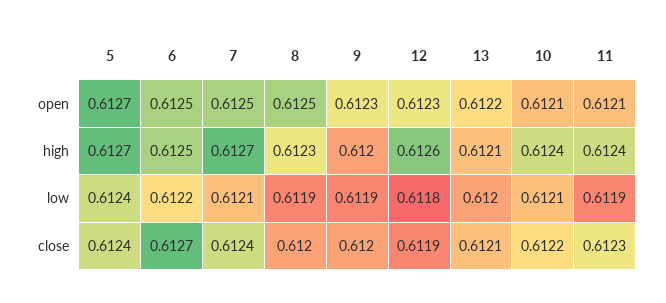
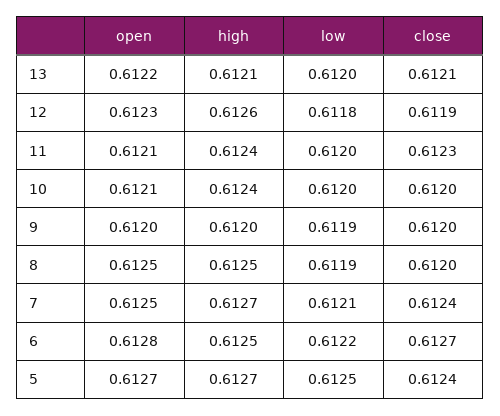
  {
    "5": {
      "open": 0.6127,
      "high": 0.6127,
-     "low": 0.6124,
+     "low": 0.6125,
      "close": 0.6124
    },
    "6": {
-     "open": 0.6125,
+     "open": 0.6128,
      "high": 0.6125,
      "low": 0.6122,
      "close": 0.6127
    },
    "7": {
      "open": 0.6125,
      "high": 0.6127,
      "low": 0.6121,
      "close": 0.6124
    },
    "8": {
      "open": 0.6125,
-     "high": 0.6123,
+     "high": 0.6125,
      "low": 0.6119,
      "close": 0.612
    },
    "9": {
-     "open": 0.6123,
+     "open": 0.612,
      "high": 0.612,
      "low": 0.6119,
      "close": 0.612
    },
    "12": {
      "open": 0.6123,
      "high": 0.6126,
      "low": 0.6118,
      "close": 0.6119
    },
    "13": {
      "open": 0.6122,
      "high": 0.6121,
      "low": 0.612,
      "close": 0.6121
    },
    "10": {
      "open": 0.6121,
      "high": 0.6124,
-     "low": 0.6121,
+     "low": 0.612,
-     "close": 0.6122
+     "close": 0.612
    },
    "11": {
      "open": 0.6121,
      "high": 0.6124,
-     "low": 0.6119,
+     "low": 0.612,
      "close": 0.6123
    }
  }

